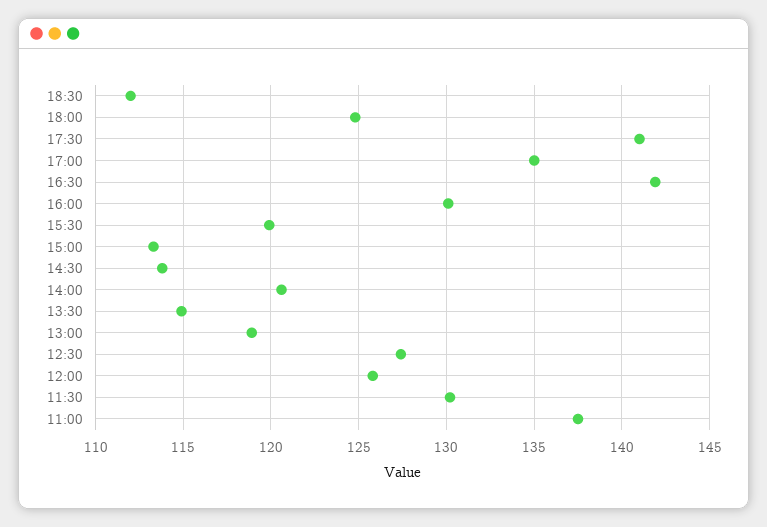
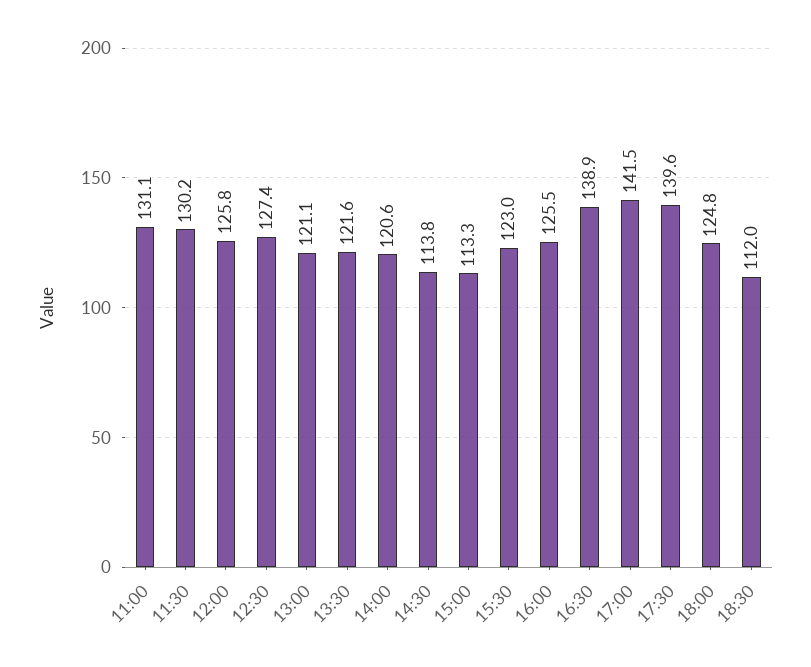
  {
    "18:30": 112,
    "18:00": 124.8,
-   "17:30": 141,
+   "17:30": 139.6,
-   "17:00": 135,
+   "17:00": 141.5,
-   "16:30": 142,
+   "16:30": 138.9,
-   "16:00": 130,
+   "16:00": 125.5,
-   "15:30": 120,
+   "15:30": 123,
    "15:00": 113.3,
    "14:30": 113.8,
    "14:00": 120.6,
-   "13:30": 115,
+   "13:30": 121.6,
-   "13:00": 119,
+   "13:00": 121.1,
    "12:30": 127.4,
    "12:00": 125.8,
    "11:30": 130.2,
-   "11:00": 137.5
+   "11:00": 131.1
  }

